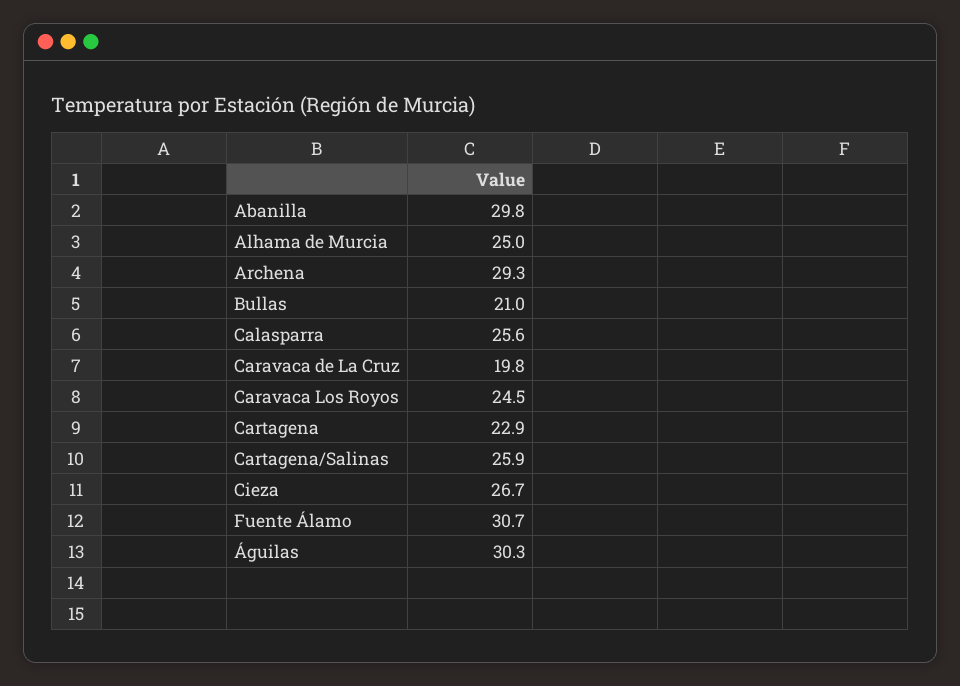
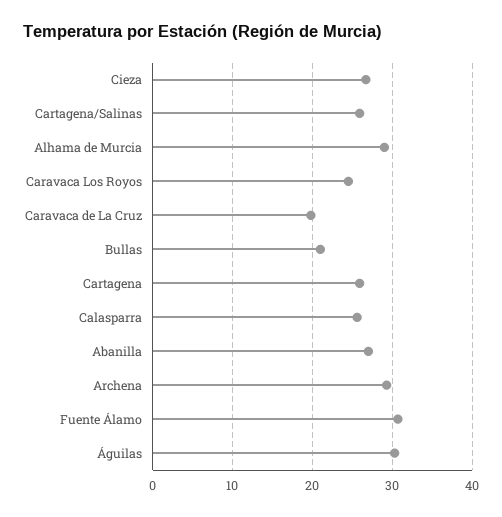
  {
-   "Abanilla": 29.8,
+   "Abanilla": 27,
-   "Alhama de Murcia": 25,
+   "Alhama de Murcia": 29,
    "Archena": 29.3,
    "Bullas": 21,
    "Calasparra": 25.6,
    "Caravaca de La Cruz": 19.8,
    "Caravaca Los Royos": 24.5,
-   "Cartagena": 22.9,
+   "Cartagena": 26,
    "Cartagena/Salinas": 25.9,
    "Cieza": 26.7,
    "Fuente Álamo": 30.7,
    "Águilas": 30.3
  }

